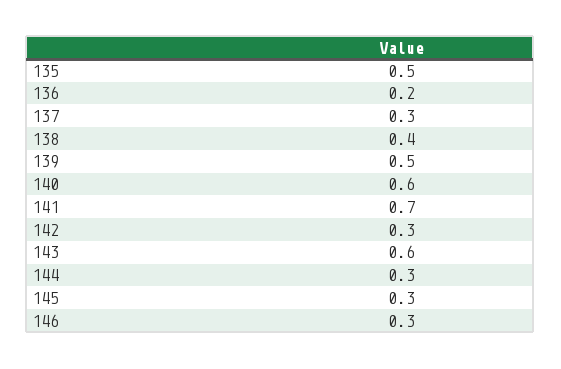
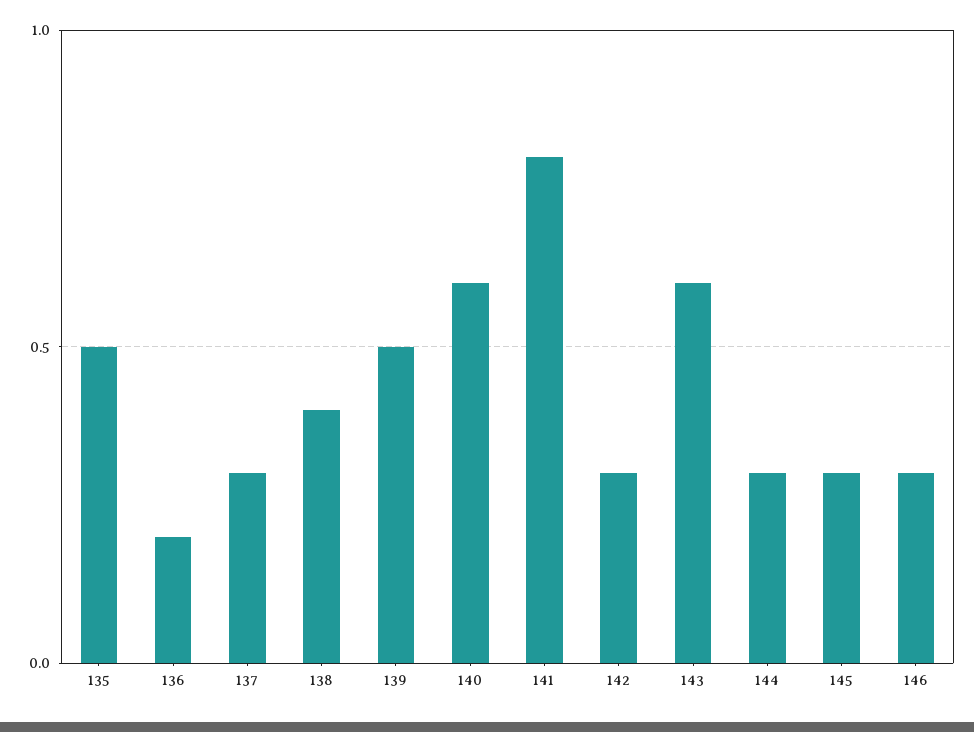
  {
    "135": 0.5,
    "136": 0.2,
    "137": 0.3,
    "138": 0.4,
    "139": 0.5,
    "140": 0.6,
-   "141": 0.7,
+   "141": 0.8,
    "142": 0.3,
    "143": 0.6,
    "144": 0.3,
    "145": 0.3,
    "146": 0.3
  }

